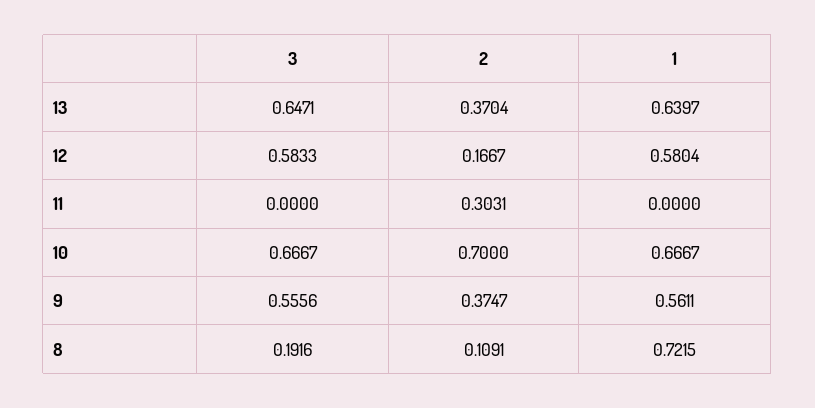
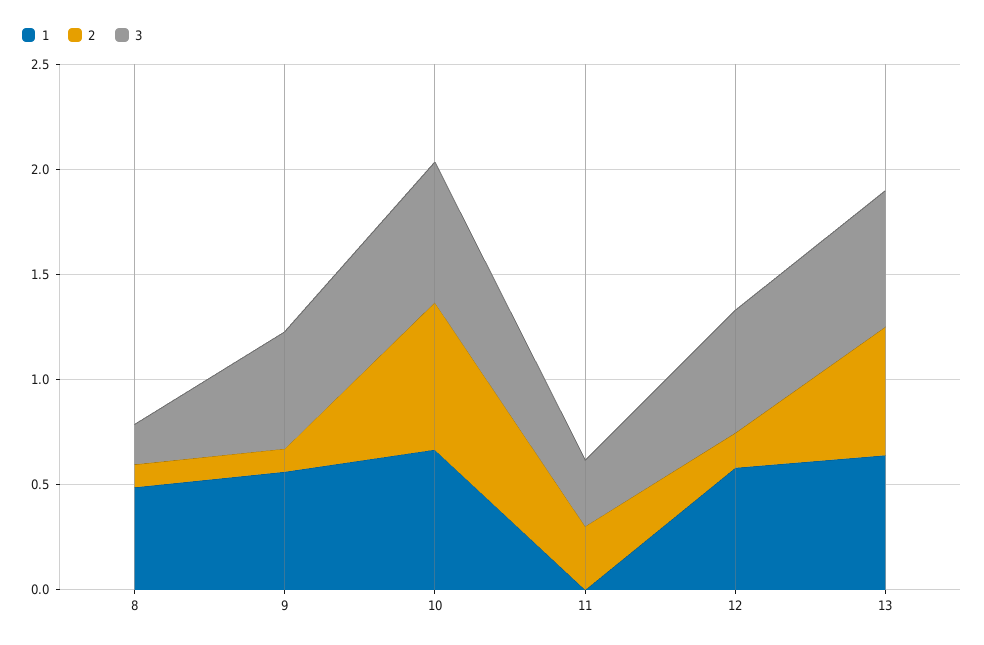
  {
    "3": {
      "13": 0.6471,
      "12": 0.5833,
-     "11": 0,
+     "11": 0.3,
      "10": 0.6667,
      "9": 0.5556,
      "8": 0.1916
    },
    "2": {
-     "13": 0.3704,
+     "13": 0.6,
      "12": 0.1667,
      "11": 0.3031,
      "10": 0.7,
-     "9": 0.3747,
+     "9": 0.1,
      "8": 0.1091
    },
    "1": {
      "13": 0.6397,
      "12": 0.5804,
      "11": 0,
      "10": 0.6667,
      "9": 0.5611,
-     "8": 0.7215
+     "8": 0.5
    }
  }

